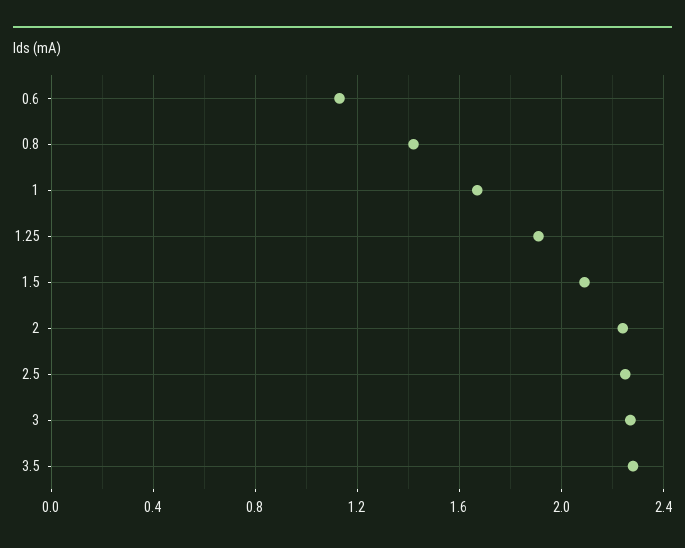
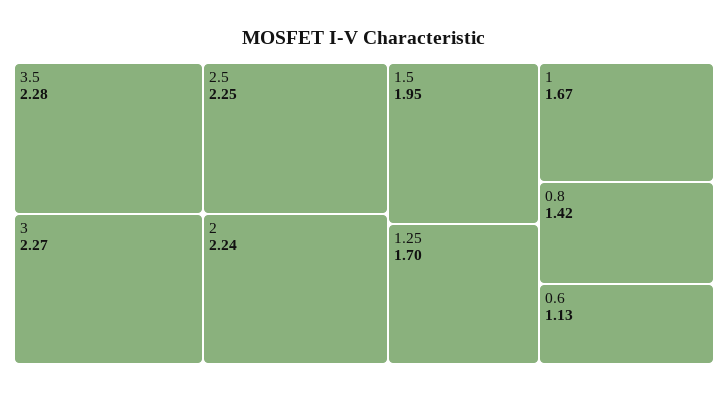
  {
    "0.6": 1.13,
    "0.8": 1.42,
    "1": 1.67,
-   "1.25": 1.9,
+   "1.25": 1.7,
-   "1.5": 2.1,
+   "1.5": 1.95,
    "2": 2.24,
    "2.5": 2.25,
    "3": 2.27,
    "3.5": 2.28
  }

